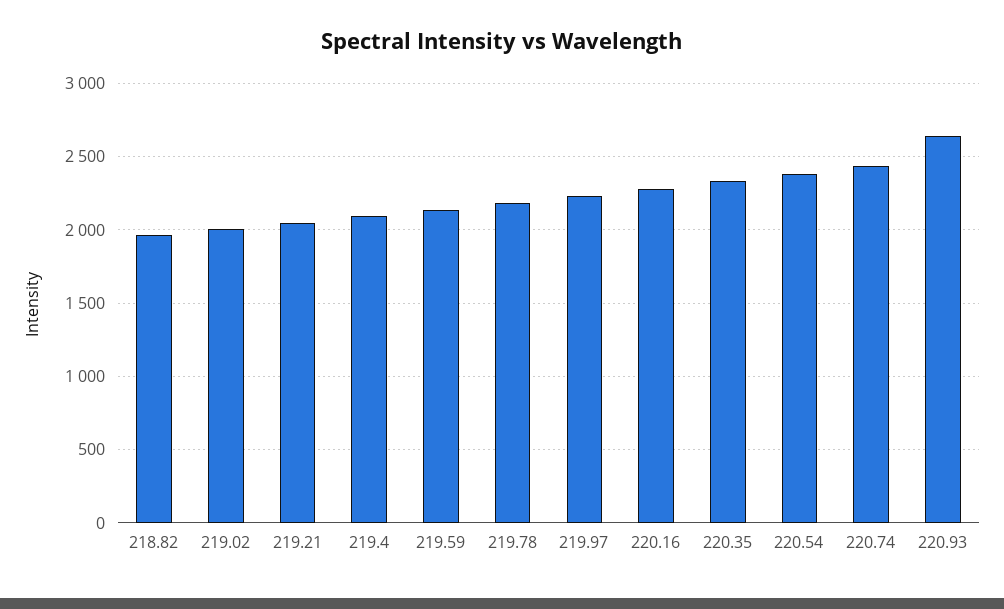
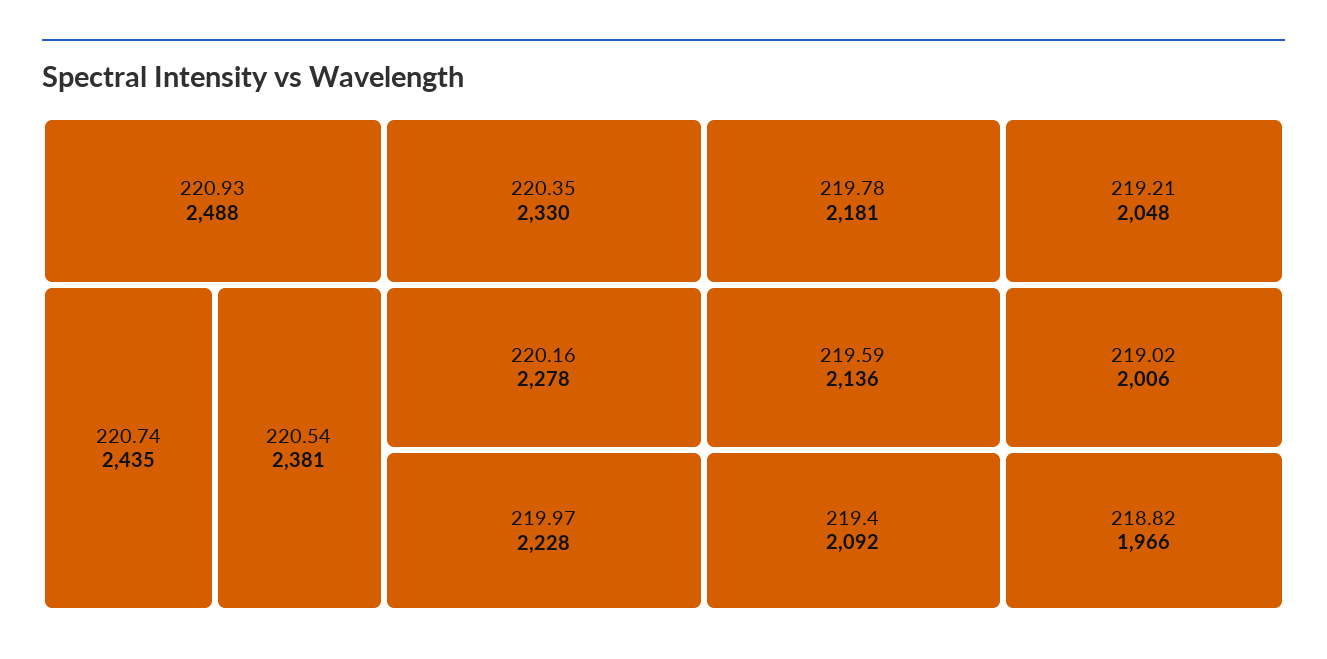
  {
    "218.82": 1966,
    "219.02": 2006,
    "219.21": 2048,
    "219.4": 2092,
    "219.59": 2136,
    "219.78": 2181,
    "219.97": 2228,
    "220.16": 2278,
    "220.35": 2330,
    "220.54": 2381,
    "220.74": 2435,
-   "220.93": 2650
+   "220.93": 2488
  }

